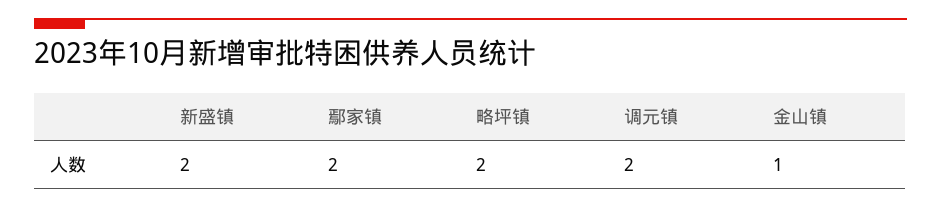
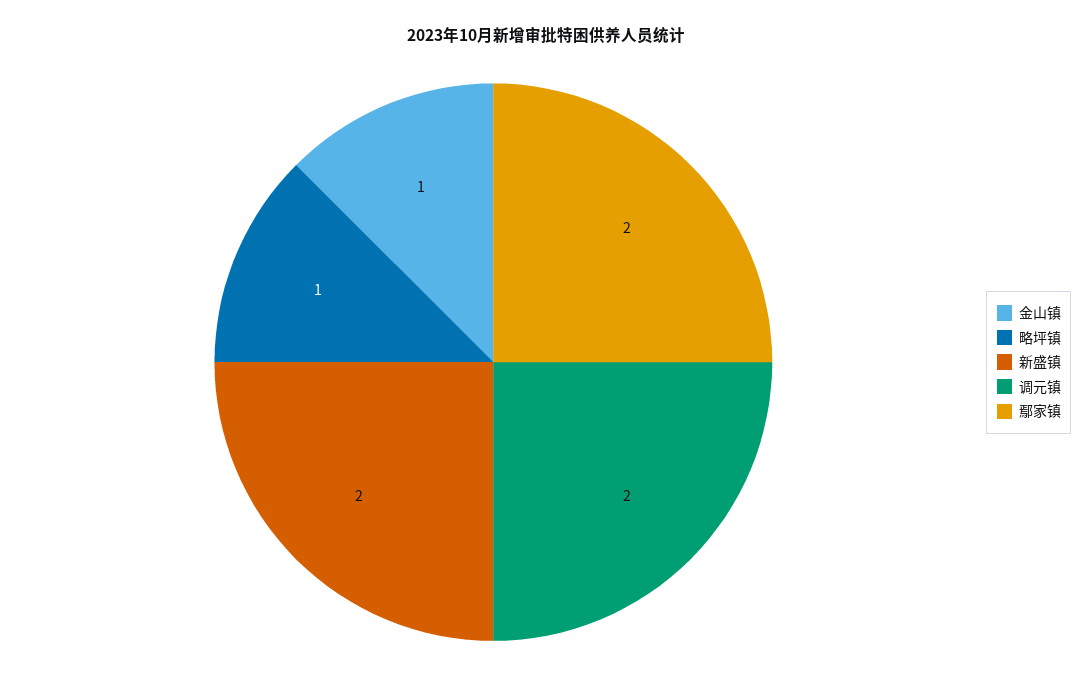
  {
    "新盛镇": 2,
    "鄢家镇": 2,
-   "略坪镇": 2,
+   "略坪镇": 1,
    "调元镇": 2,
    "金山镇": 1
  }

